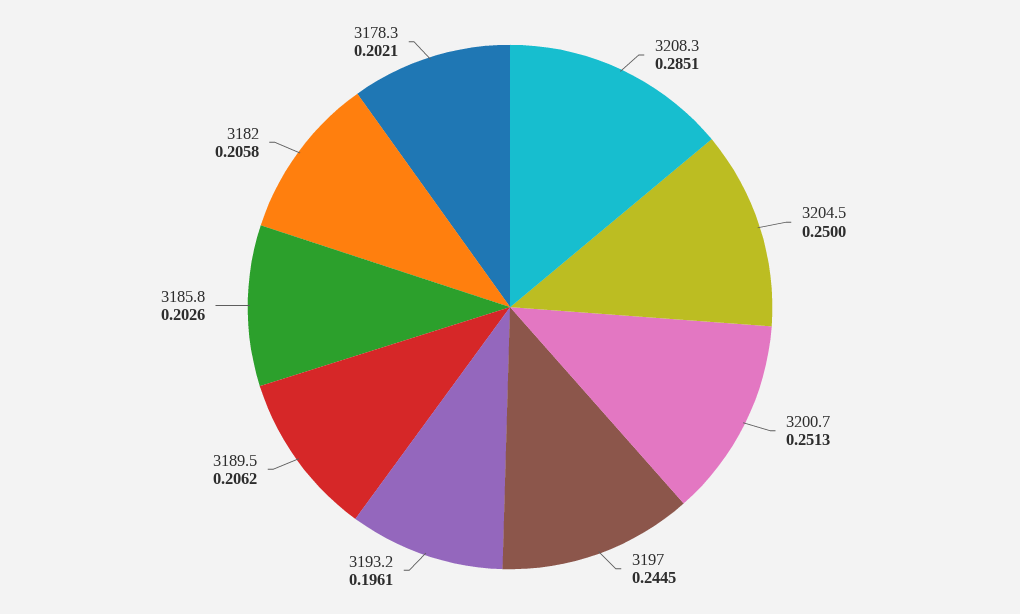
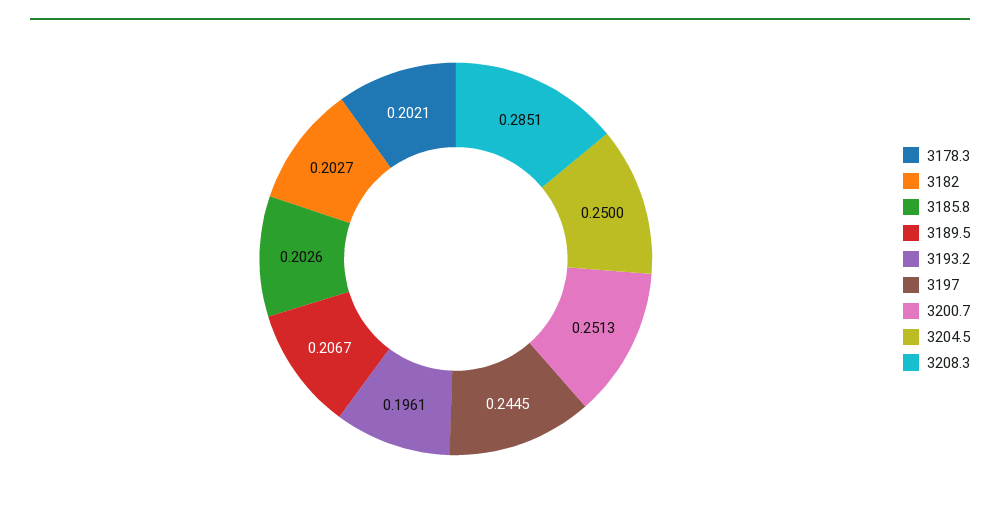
  {
    "3208.3": 0.2851,
    "3204.5": 0.25,
    "3200.7": 0.2513,
    "3197": 0.2445,
    "3193.2": 0.1961,
-   "3189.5": 0.2062,
+   "3189.5": 0.2067,
    "3185.8": 0.2026,
-   "3182": 0.2058,
+   "3182": 0.2027,
    "3178.3": 0.2021
  }

